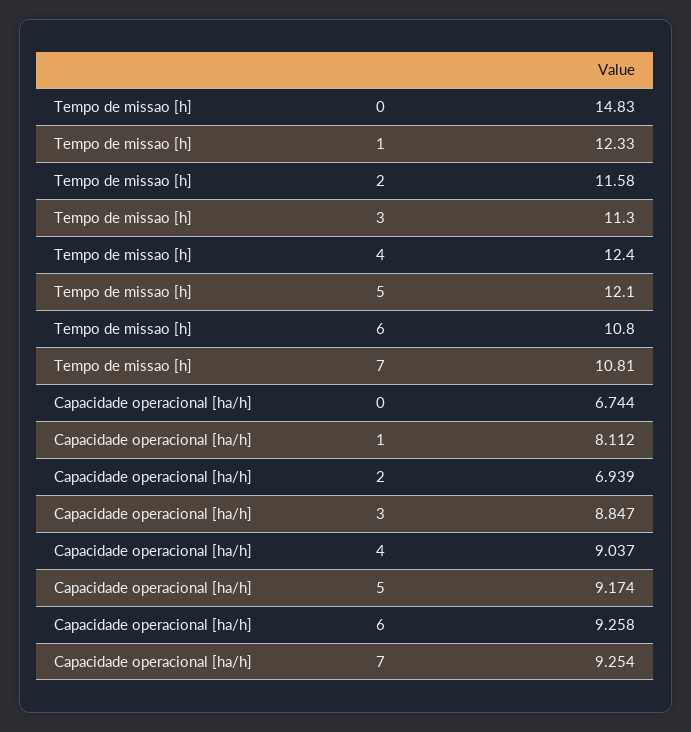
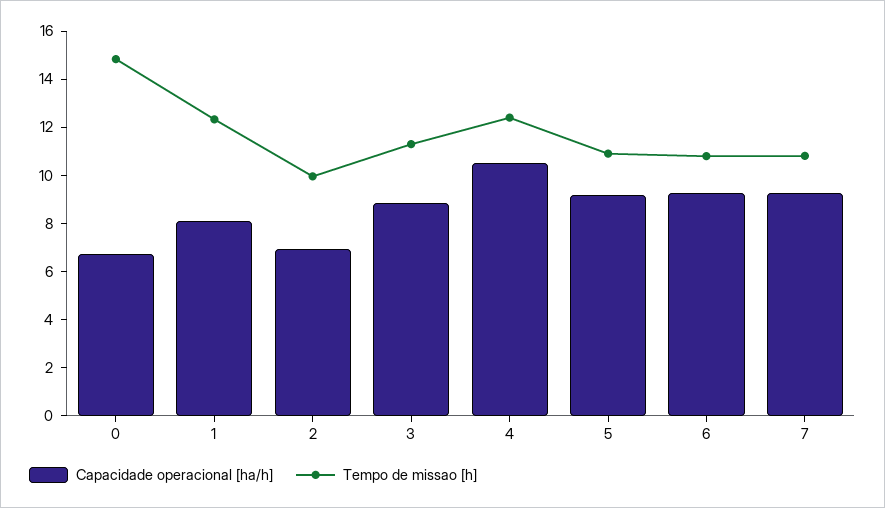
  {
    "Tempo de missao [h]": {
      "0": 14.83,
      "1": 12.33,
-     "2": 11.58,
+     "2": 10,
      "3": 11.3,
      "4": 12.4,
-     "5": 12.1,
+     "5": 11,
      "6": 10.8,
      "7": 10.81
    },
    "Capacidade operacional [ha/h]": {
      "0": 6.744,
      "1": 8.112,
      "2": 6.939,
      "3": 8.847,
-     "4": 9.037,
+     "4": 10.5,
      "5": 9.174,
      "6": 9.258,
      "7": 9.254
    }
  }

